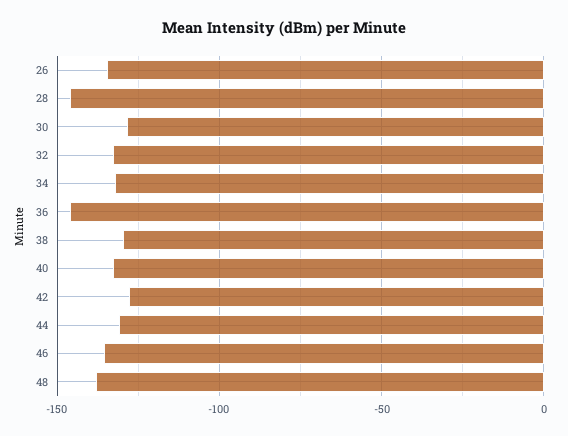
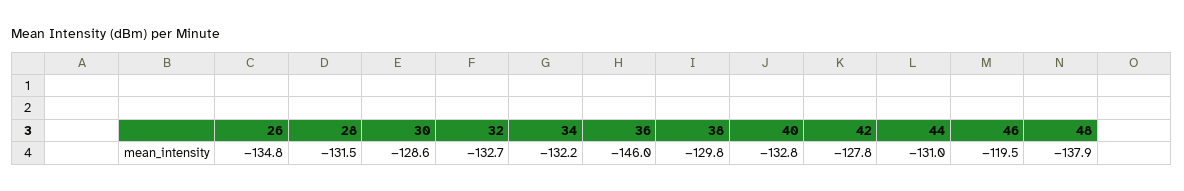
  {
    "26": -134.8,
-   "28": -145,
+   "28": -131.5,
    "30": -128.6,
    "32": -132.7,
    "34": -132.2,
    "36": -146,
    "38": -129.8,
    "40": -132.8,
    "42": -127.8,
    "44": -131,
-   "46": -135,
+   "46": -119.5,
    "48": -137.9
  }

